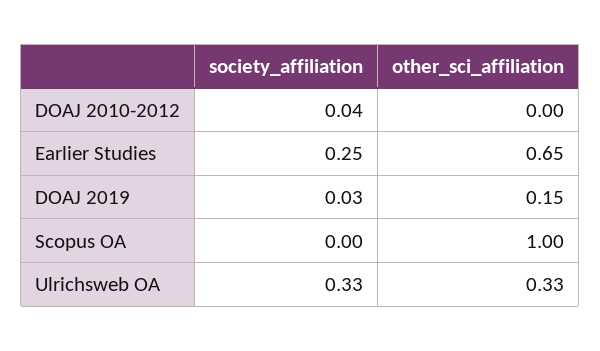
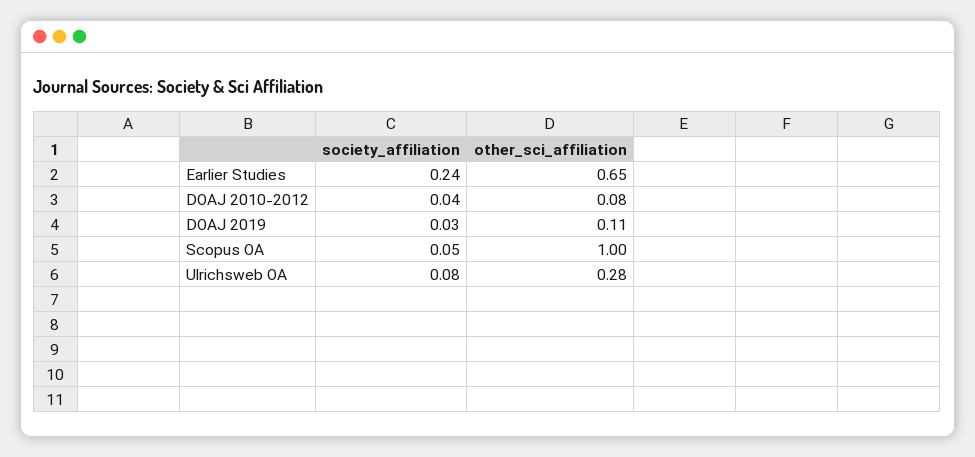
  {
    "society_affiliation": {
      "DOAJ 2010-2012": 0.04,
-     "Earlier Studies": 0.25,
+     "Earlier Studies": 0.24,
      "DOAJ 2019": 0.03,
-     "Scopus OA": 0,
+     "Scopus OA": 0.05,
-     "Ulrichsweb OA": 0.33
+     "Ulrichsweb OA": 0.08
    },
    "other_sci_affiliation": {
-     "DOAJ 2010-2012": 0,
+     "DOAJ 2010-2012": 0.08,
      "Earlier Studies": 0.65,
-     "DOAJ 2019": 0.15,
+     "DOAJ 2019": 0.11,
      "Scopus OA": 1,
-     "Ulrichsweb OA": 0.33
+     "Ulrichsweb OA": 0.28
    }
  }

